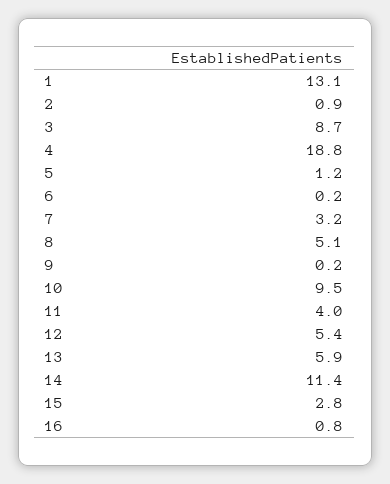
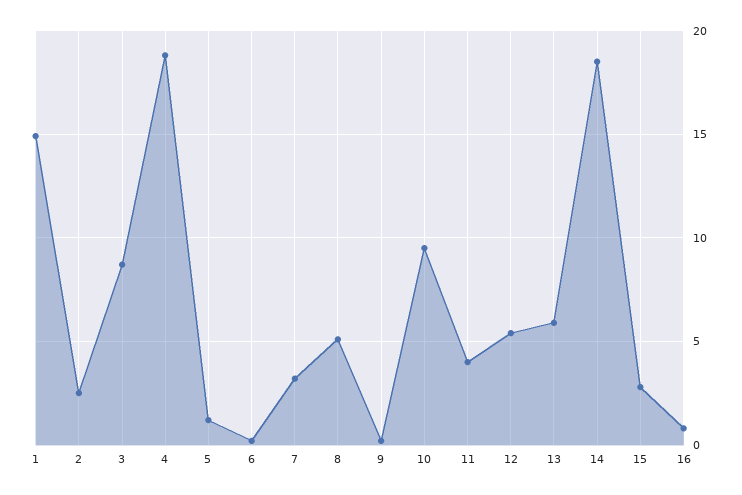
  {
-   "1": 13.1,
+   "1": 15,
-   "2": 0.9,
+   "2": 2.5,
    "3": 8.7,
    "4": 18.8,
    "5": 1.2,
    "6": 0.2,
    "7": 3.2,
    "8": 5.1,
    "9": 0.2,
    "10": 9.5,
    "11": 4,
    "12": 5.4,
    "13": 5.9,
-   "14": 11.4,
+   "14": 18.5,
    "15": 2.8,
    "16": 0.8
  }

